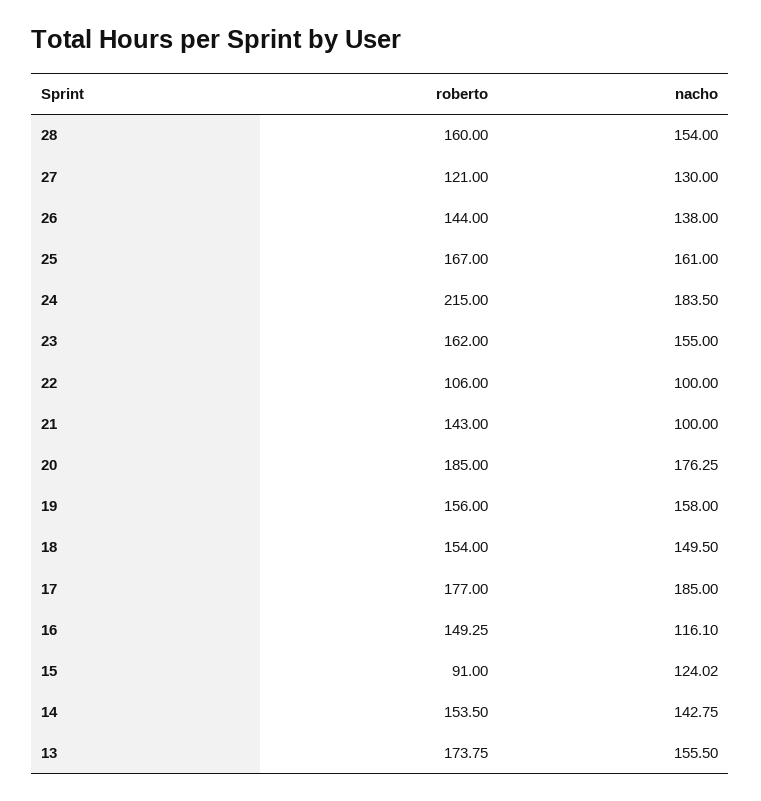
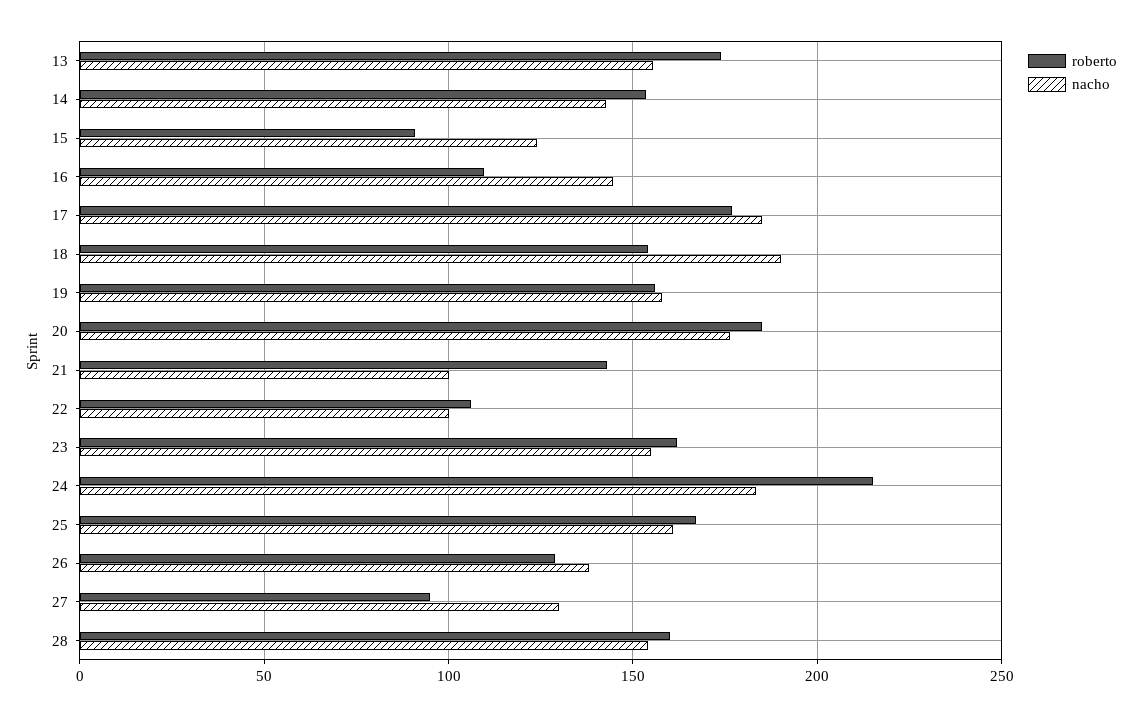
  {
    "roberto": {
      "28": 160,
-     "27": 121,
+     "27": 95,
-     "26": 144,
+     "26": 130,
      "25": 167,
      "24": 215,
      "23": 162,
      "22": 106,
      "21": 143,
      "20": 185,
      "19": 156,
      "18": 154,
      "17": 177,
-     "16": 149.25,
+     "16": 110,
      "15": 91,
      "14": 153.5,
      "13": 173.75
    },
    "nacho": {
      "28": 154,
      "27": 130,
      "26": 138,
      "25": 161,
      "24": 183.5,
      "23": 155,
      "22": 100,
      "21": 100,
      "20": 176.25,
      "19": 158,
-     "18": 149.5,
+     "18": 190,
      "17": 185,
-     "16": 116.1,
+     "16": 145,
      "15": 124.02,
      "14": 142.75,
      "13": 155.5
    }
  }

